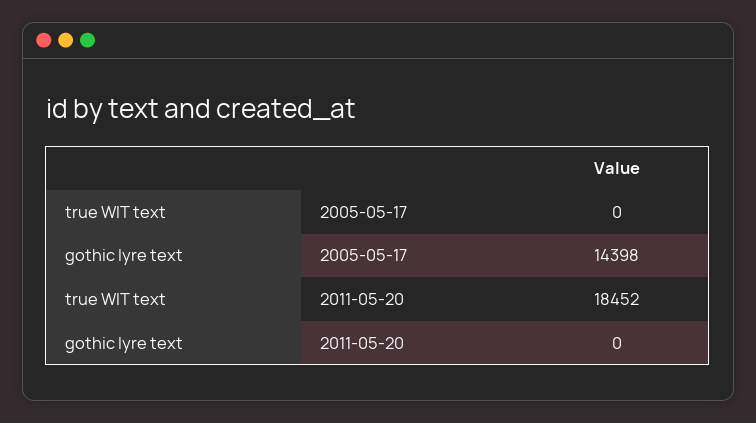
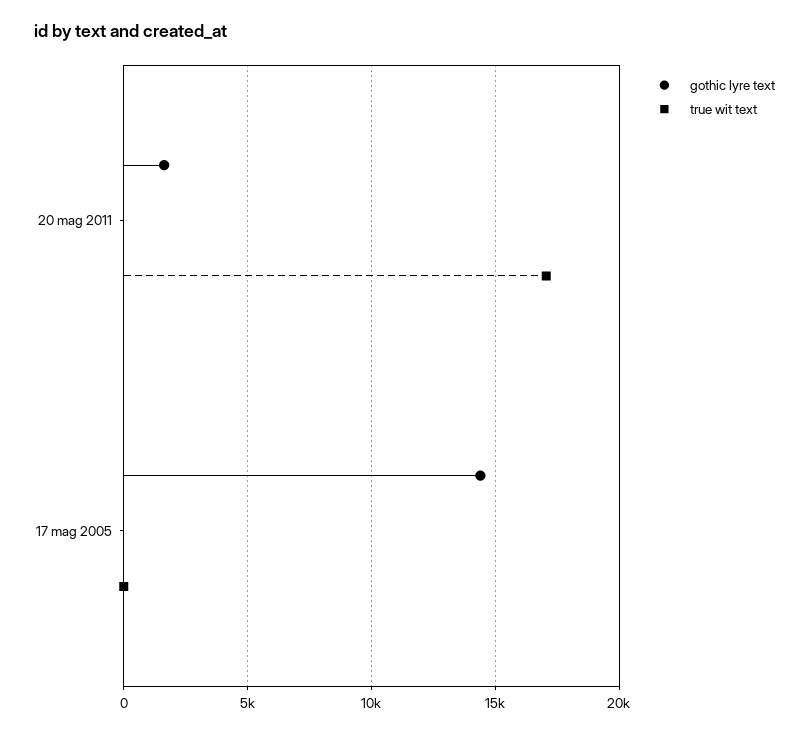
  {
    "true WIT text": {
      "2005-05-17": 0,
-     "2011-05-20": 18452
+     "2011-05-20": 17000
    },
    "gothic lyre text": {
      "2005-05-17": 14398,
-     "2011-05-20": 0
+     "2011-05-20": 1500
    }
  }

